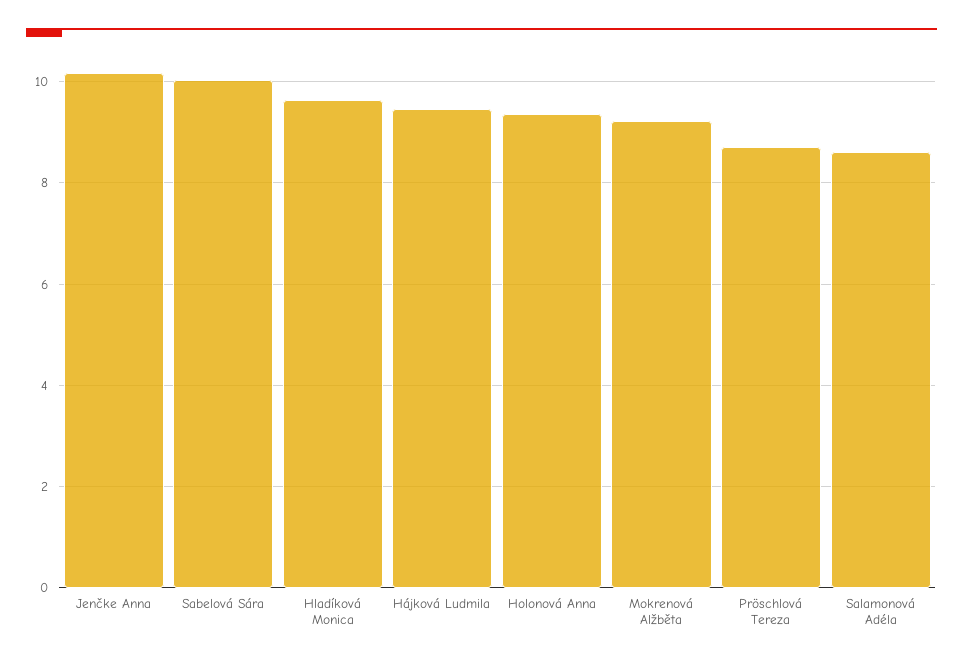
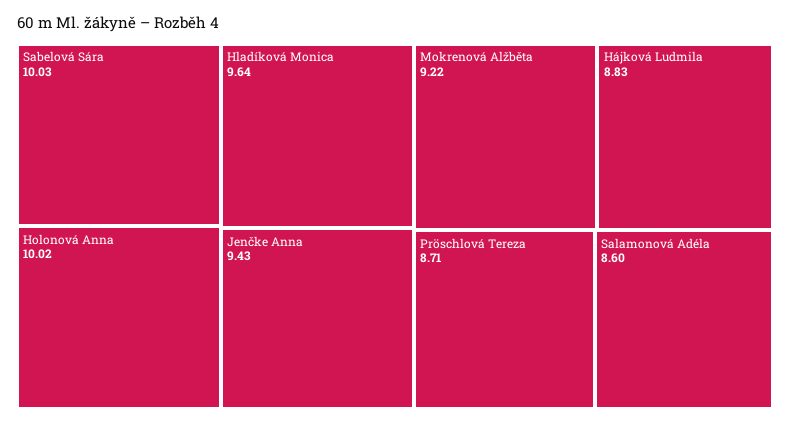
  {
-   "Jenčke Anna": 10.2,
+   "Jenčke Anna": 9.43,
    "Sabelová Sára": 10.03,
    "Hladíková Monica": 9.64,
-   "Hájková Ludmila": 9.4,
+   "Hájková Ludmila": 8.83,
-   "Holonová Anna": 9.4,
+   "Holonová Anna": 10.02,
    "Mokrenová Alžběta": 9.22,
    "Pröschlová Tereza": 8.71,
    "Salamonová Adéla": 8.6
  }

